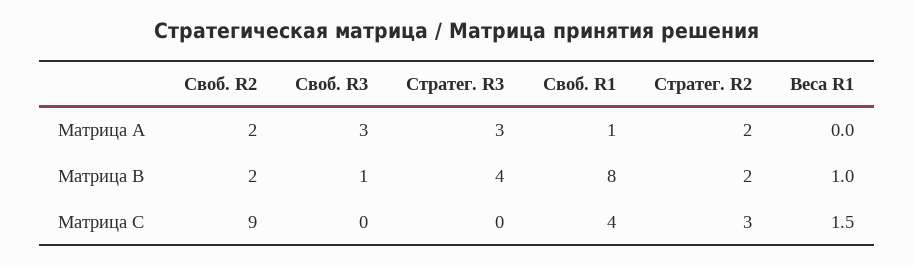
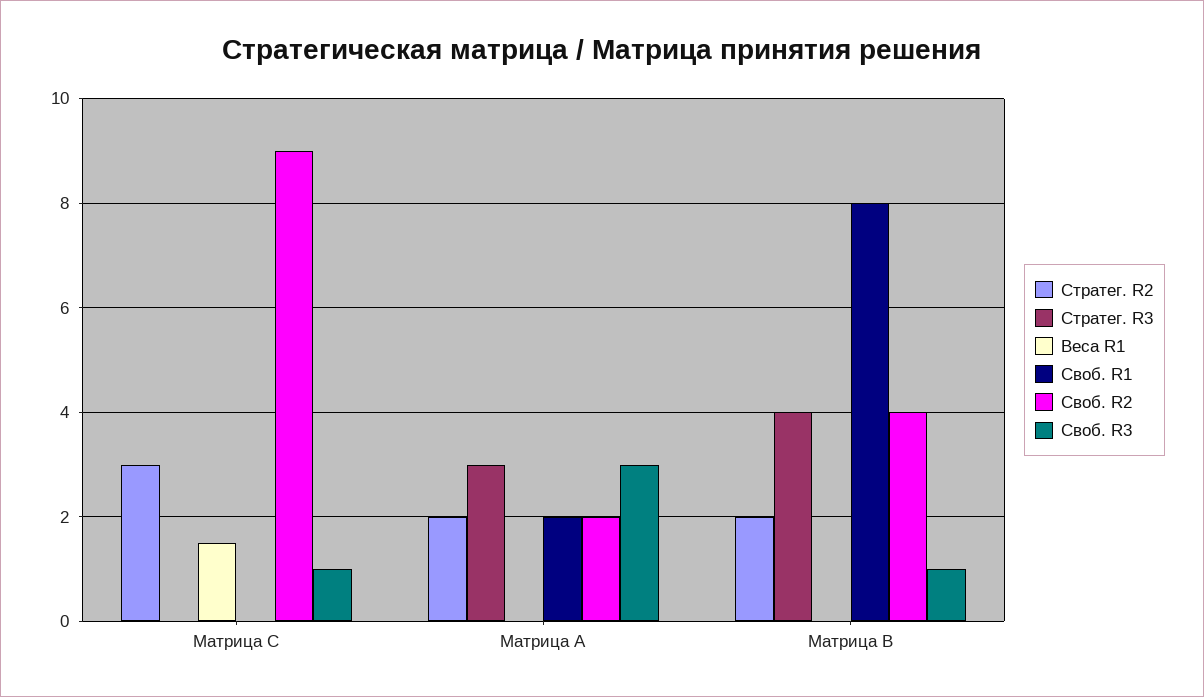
  {
    "Своб. R2": {
      "Матрица A": 2,
-     "Матрица B": 2,
+     "Матрица B": 4,
      "Матрица C": 9
    },
    "Своб. R3": {
      "Матрица A": 3,
      "Матрица B": 1,
-     "Матрица C": 0
+     "Матрица C": 1
    },
    "Стратег. R3": {
      "Матрица A": 3,
      "Матрица B": 4,
      "Матрица C": 0
    },
    "Своб. R1": {
-     "Матрица A": 1,
+     "Матрица A": 2,
      "Матрица B": 8,
-     "Матрица C": 4
+     "Матрица C": 0
    },
    "Стратег. R2": {
      "Матрица A": 2,
      "Матрица B": 2,
      "Матрица C": 3
    },
    "Веса R1": {
      "Матрица A": 0,
-     "Матрица B": 1,
+     "Матрица B": 0,
      "Матрица C": 1.5
    }
  }

